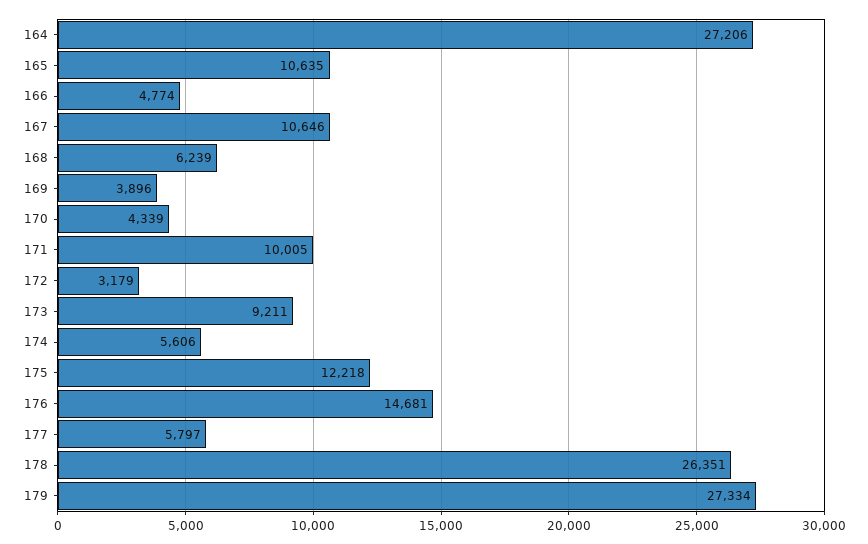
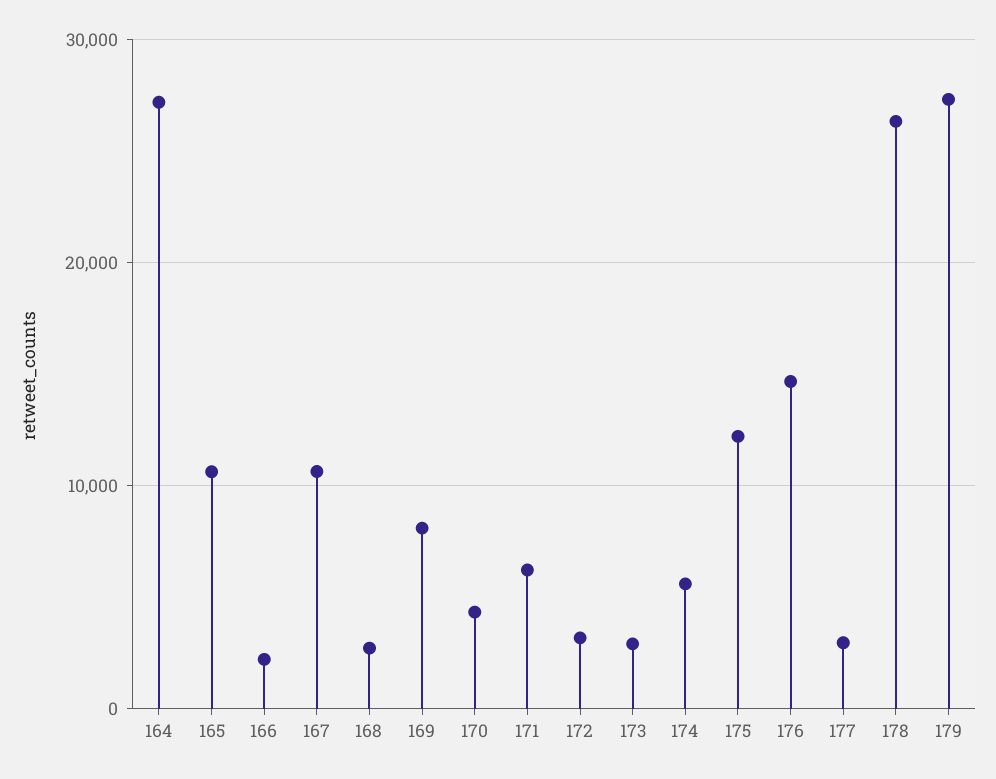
  {
    "164": 27206,
    "165": 10635,
-   "166": 4774,
+   "166": 2000,
    "167": 10646,
-   "168": 6239,
+   "168": 3000,
-   "169": 3896,
+   "169": 8000,
    "170": 4339,
-   "171": 10005,
+   "171": 6000,
    "172": 3179,
-   "173": 9211,
+   "173": 3000,
    "174": 5606,
    "175": 12218,
    "176": 14681,
-   "177": 5797,
+   "177": 3000,
    "178": 26351,
    "179": 27334
  }

